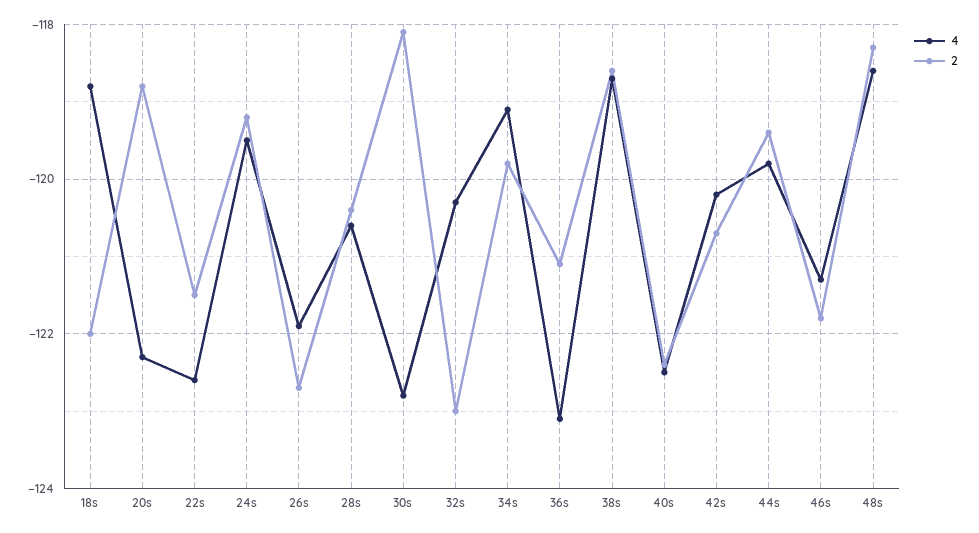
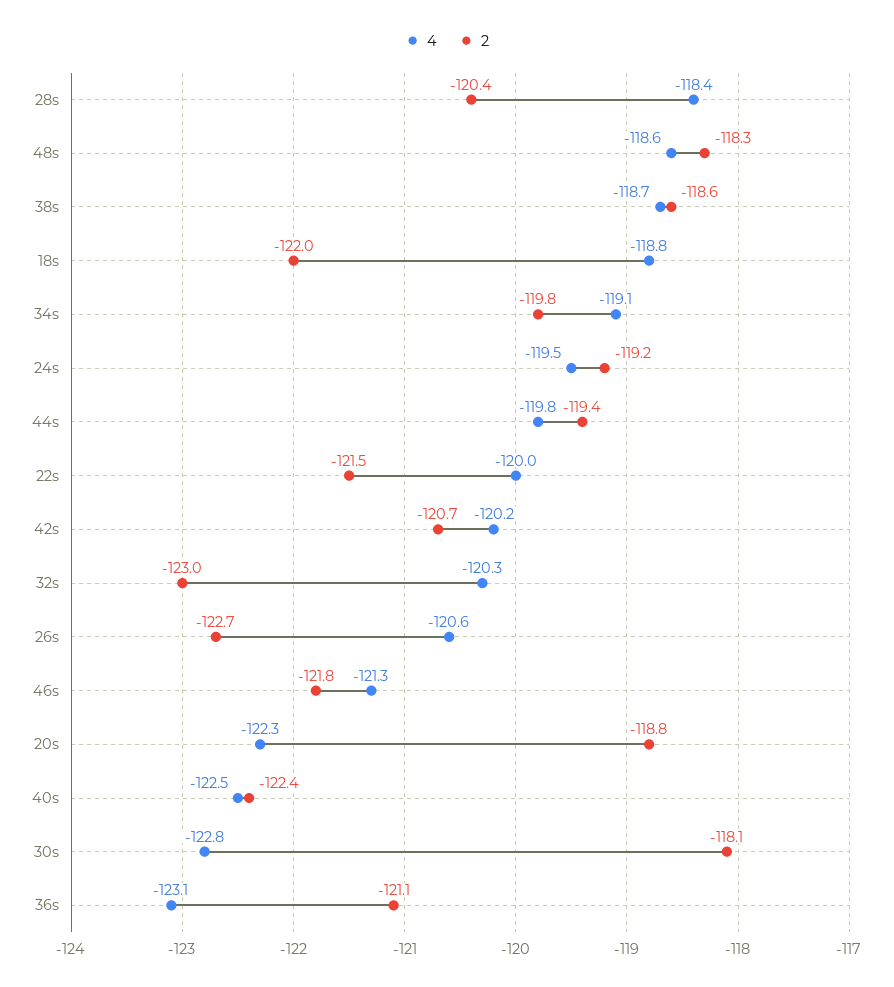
  {
    "4": {
      "18s": -118.8,
      "20s": -122.3,
-     "22s": -122.5,
+     "22s": -120,
      "24s": -119.5,
-     "26s": -122,
+     "26s": -120.6,
-     "28s": -120.5,
+     "28s": -118.4,
      "30s": -122.8,
      "32s": -120.3,
      "34s": -119.1,
      "36s": -123.1,
      "38s": -118.7,
      "40s": -122.5,
      "42s": -120.2,
      "44s": -119.8,
      "46s": -121.3,
      "48s": -118.6
    },
    "2": {
      "18s": -122,
      "20s": -118.8,
      "22s": -121.5,
      "24s": -119.2,
      "26s": -122.7,
      "28s": -120.4,
      "30s": -118.1,
      "32s": -123,
      "34s": -119.8,
      "36s": -121.1,
      "38s": -118.6,
      "40s": -122.4,
      "42s": -120.7,
      "44s": -119.4,
      "46s": -121.8,
      "48s": -118.3
    }
  }

